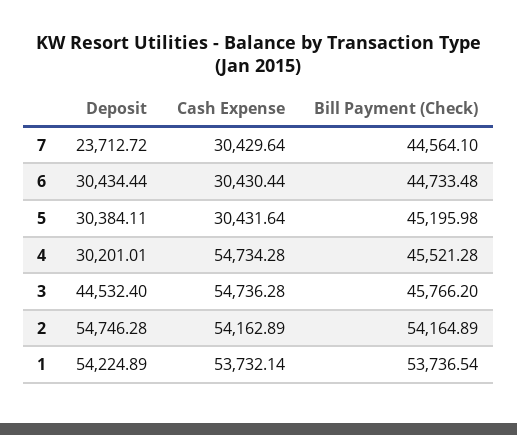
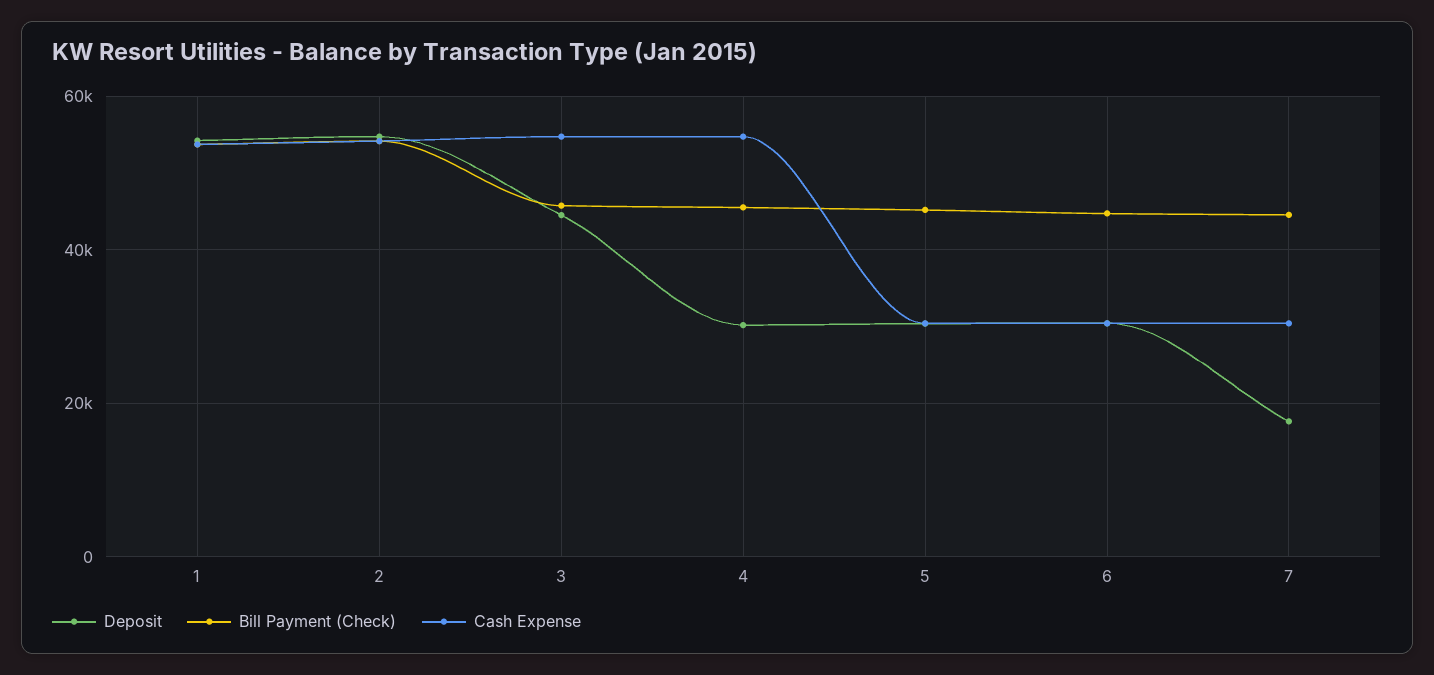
  {
    "Deposit": {
-     "7": 23712.72,
+     "7": 18000,
      "6": 30434.44,
      "5": 30384.11,
      "4": 30201.01,
      "3": 44532.4,
      "2": 54746.28,
      "1": 54224.89
    },
    "Cash Expense": {
      "7": 30429.64,
      "6": 30430.44,
      "5": 30431.64,
      "4": 54734.28,
      "3": 54736.28,
      "2": 54162.89,
      "1": 53732.14
    },
    "Bill Payment (Check)": {
      "7": 44564.1,
      "6": 44733.48,
      "5": 45195.98,
      "4": 45521.28,
      "3": 45766.2,
      "2": 54164.89,
      "1": 53736.54
    }
  }

